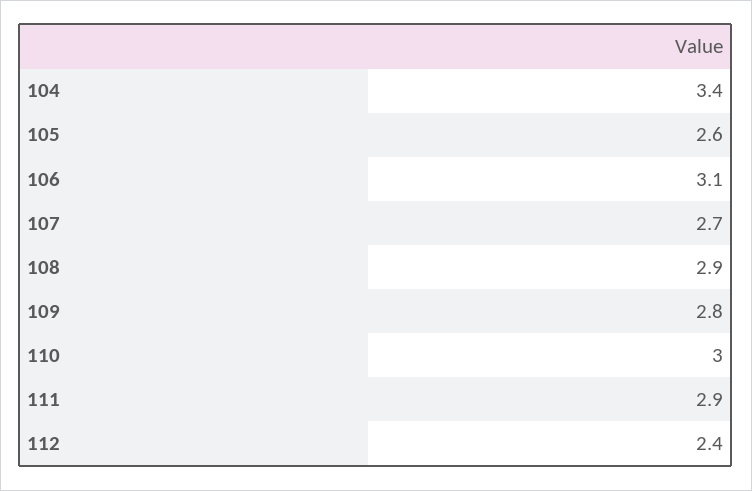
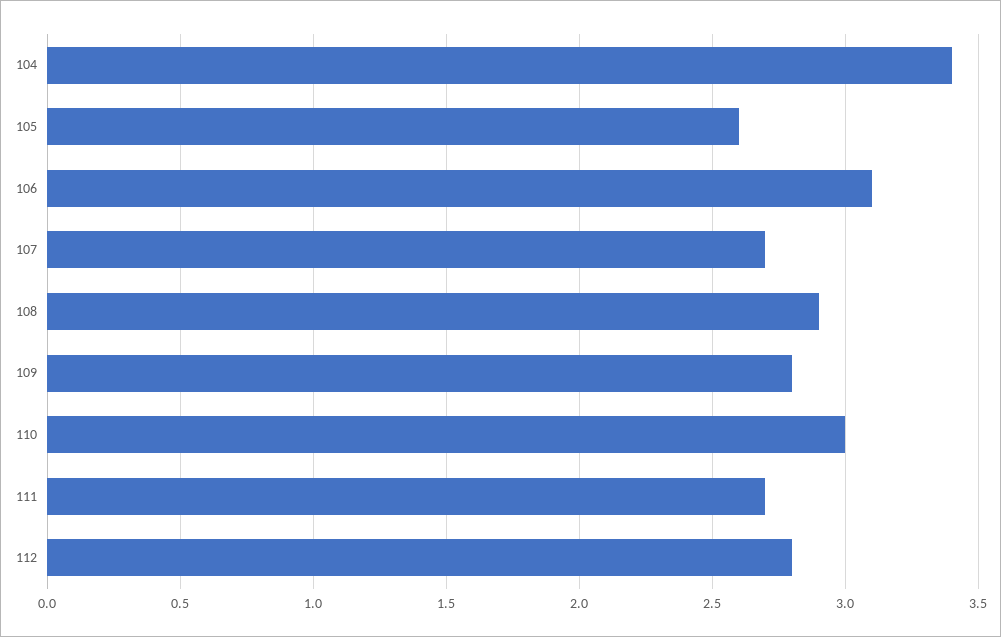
  {
    "104": 3.4,
    "105": 2.6,
    "106": 3.1,
    "107": 2.7,
    "108": 2.9,
    "109": 2.8,
    "110": 3,
-   "111": 2.9,
+   "111": 2.7,
-   "112": 2.4
+   "112": 2.8
  }

